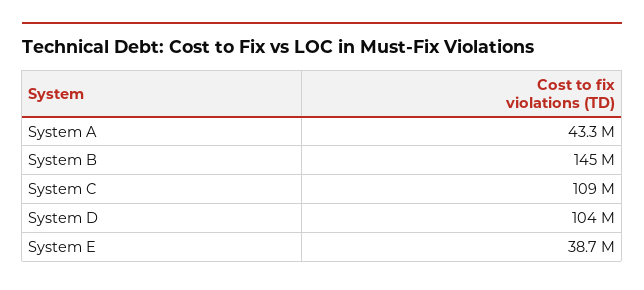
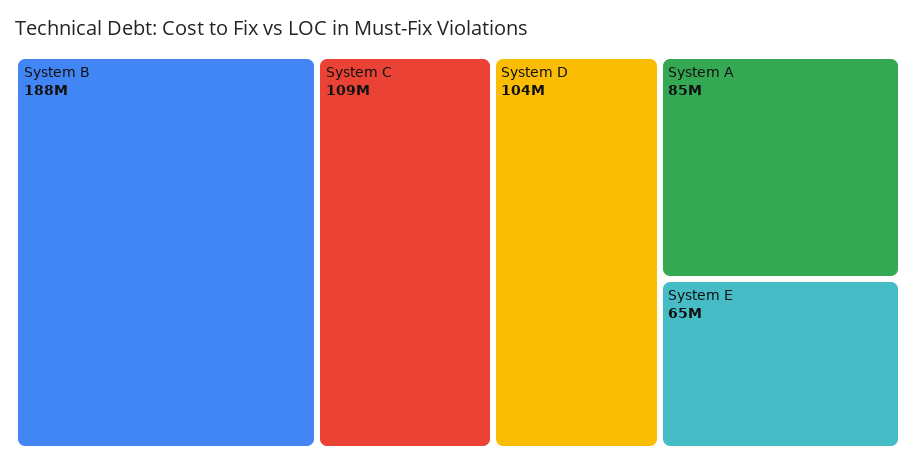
  {
-   "System A": 43300000,
+   "System A": 85000000,
-   "System B": 145000000,
+   "System B": 188000000,
    "System C": 109000000,
    "System D": 104000000,
-   "System E": 38700000
+   "System E": 65000000
  }

